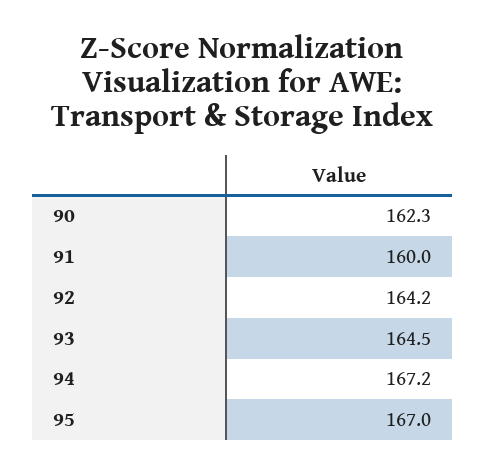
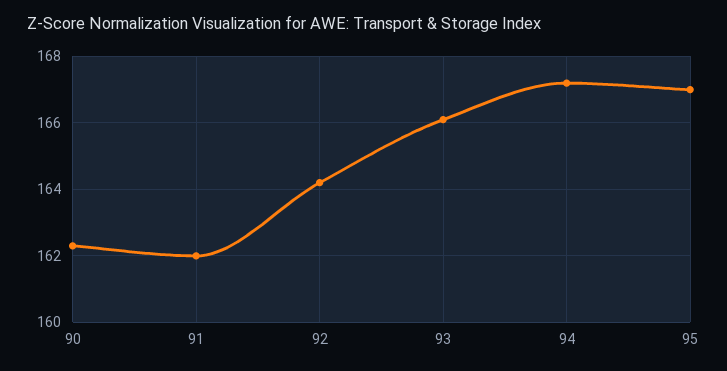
  {
    "90": 162.3,
-   "91": 160,
+   "91": 162,
    "92": 164.2,
-   "93": 164.5,
+   "93": 166,
    "94": 167.2,
    "95": 167
  }

